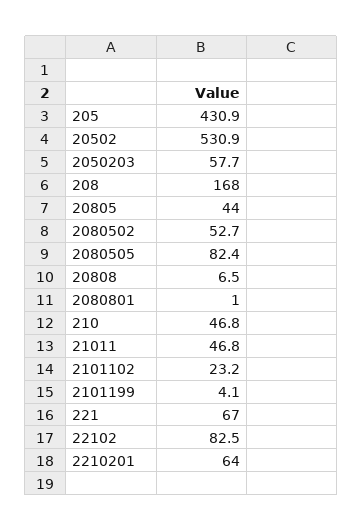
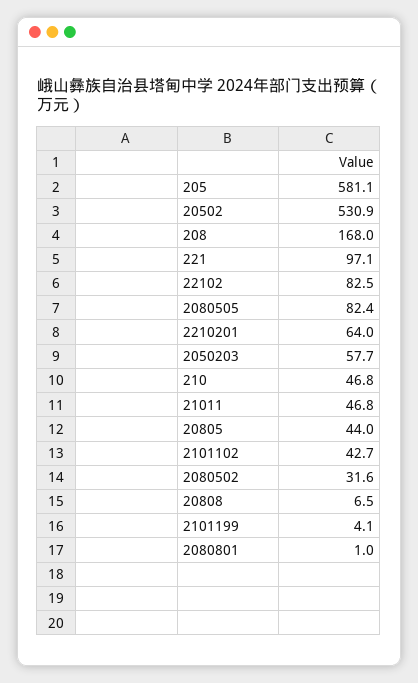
  {
-   "205": 430.9,
+   "205": 581.1,
    "20502": 530.9,
    "2050203": 57.7,
    "208": 168,
    "20805": 44,
-   "2080502": 52.7,
+   "2080502": 31.6,
    "2080505": 82.4,
    "20808": 6.5,
    "2080801": 1,
    "210": 46.8,
    "21011": 46.8,
-   "2101102": 23.2,
+   "2101102": 42.7,
    "2101199": 4.1,
-   "221": 67,
+   "221": 97.1,
    "22102": 82.5,
    "2210201": 64
  }

